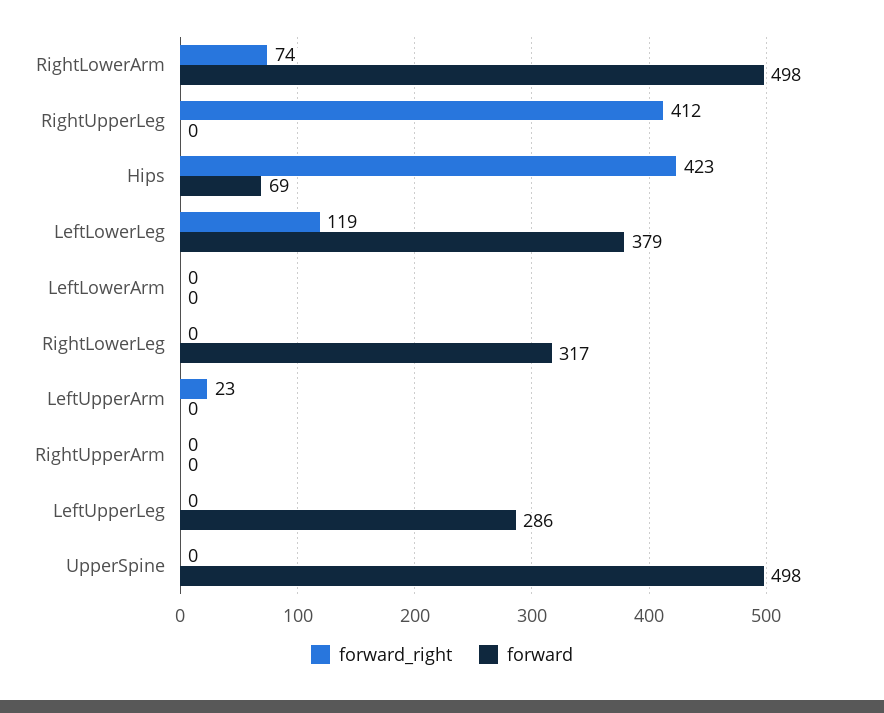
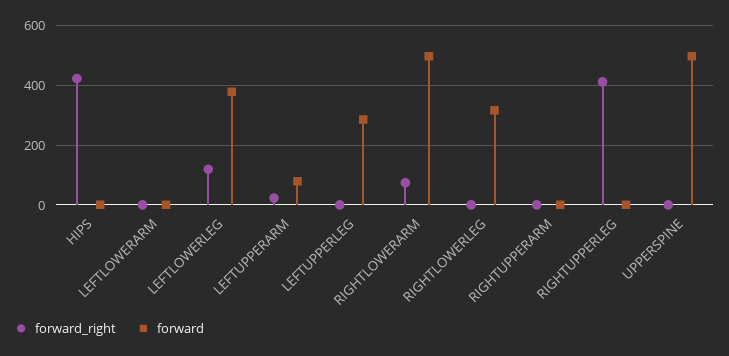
  {
    "forward_right": {
      "RightLowerArm": 74,
      "RightUpperLeg": 412,
      "Hips": 423,
      "LeftLowerLeg": 119,
      "LeftLowerArm": 0,
      "RightLowerLeg": 0,
      "LeftUpperArm": 23,
      "RightUpperArm": 0,
      "LeftUpperLeg": 0,
      "UpperSpine": 0
    },
    "forward": {
      "RightLowerArm": 498,
      "RightUpperLeg": 0,
-     "Hips": 69,
+     "Hips": 0,
      "LeftLowerLeg": 379,
      "LeftLowerArm": 0,
      "RightLowerLeg": 317,
-     "LeftUpperArm": 0,
+     "LeftUpperArm": 75,
      "RightUpperArm": 0,
      "LeftUpperLeg": 286,
      "UpperSpine": 498
    }
  }

